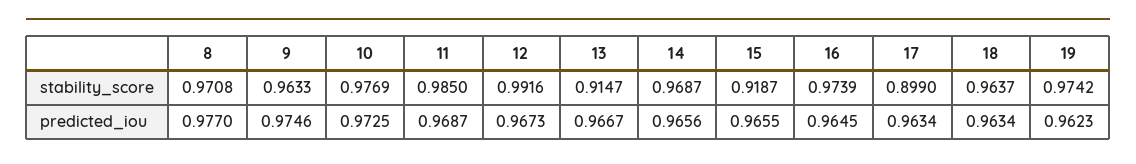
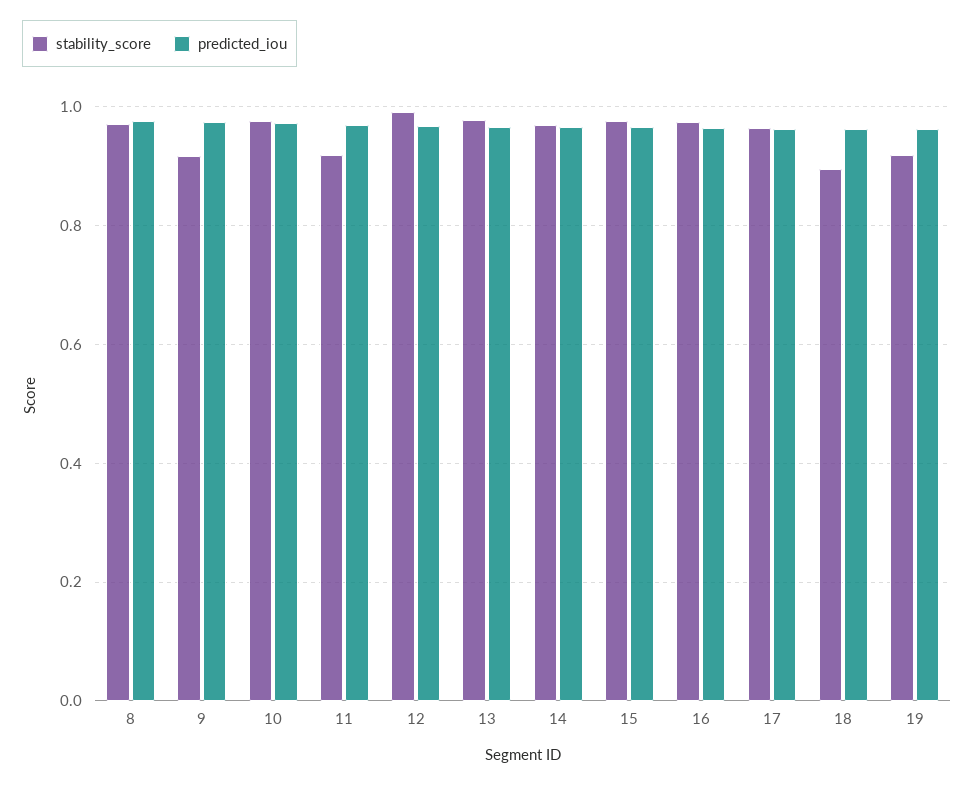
  {
    "stability_score": {
      "8": 0.9708,
-     "9": 0.9633,
+     "9": 0.92,
      "10": 0.9769,
-     "11": 0.985,
+     "11": 0.92,
      "12": 0.9916,
-     "13": 0.9147,
+     "13": 0.98,
      "14": 0.9687,
-     "15": 0.9187,
+     "15": 0.98,
      "16": 0.9739,
-     "17": 0.899,
+     "17": 0.96,
-     "18": 0.9637,
+     "18": 0.9,
-     "19": 0.9742
+     "19": 0.92
    },
    "predicted_iou": {
      "8": 0.977,
      "9": 0.9746,
      "10": 0.9725,
      "11": 0.9687,
      "12": 0.9673,
      "13": 0.9667,
      "14": 0.9656,
      "15": 0.9655,
      "16": 0.9645,
      "17": 0.9634,
      "18": 0.9634,
      "19": 0.9623
    }
  }

